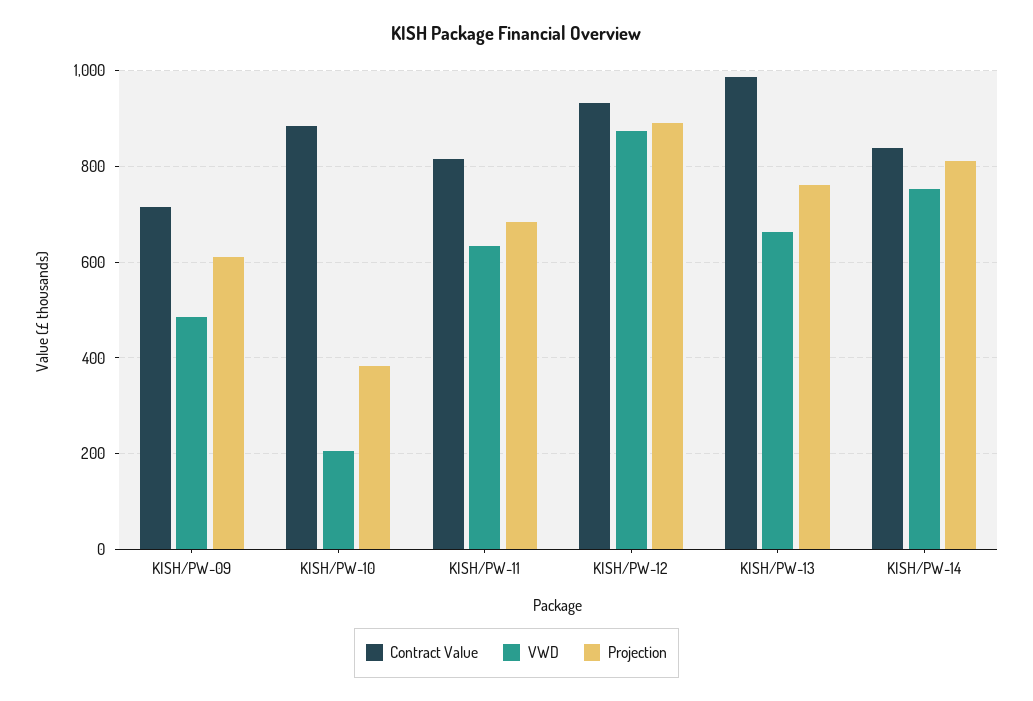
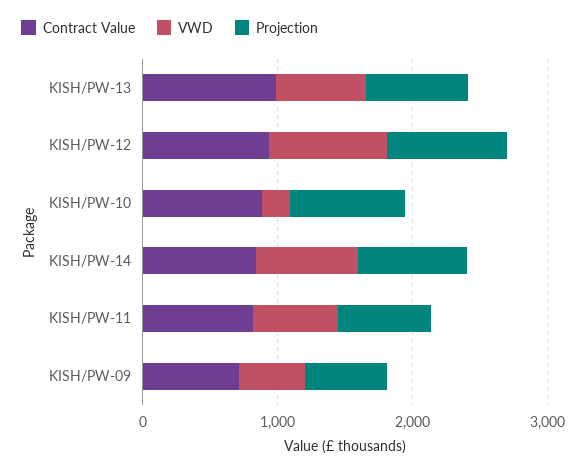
  {
    "Contract Value": {
      "KISH/PW-09": 720,
      "KISH/PW-10": 880,
      "KISH/PW-11": 820,
      "KISH/PW-12": 940,
      "KISH/PW-13": 980,
      "KISH/PW-14": 840
    },
    "VWD": {
      "KISH/PW-09": 480,
      "KISH/PW-10": 200,
      "KISH/PW-11": 640,
      "KISH/PW-12": 880,
      "KISH/PW-13": 660,
      "KISH/PW-14": 760
    },
    "Projection": {
      "KISH/PW-09": 600,
-     "KISH/PW-10": 380,
+     "KISH/PW-10": 800,
      "KISH/PW-11": 680,
      "KISH/PW-12": 900,
      "KISH/PW-13": 760,
      "KISH/PW-14": 820
    }
  }

